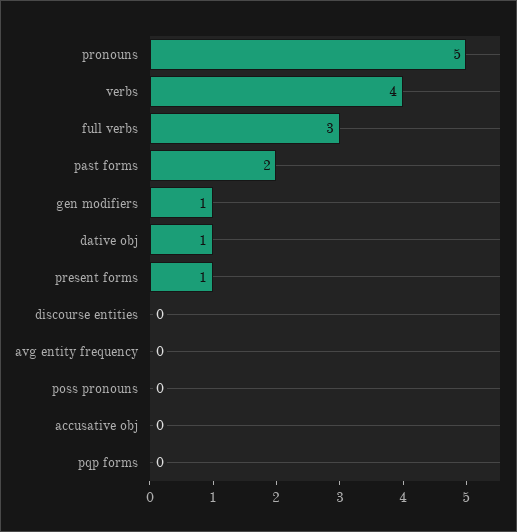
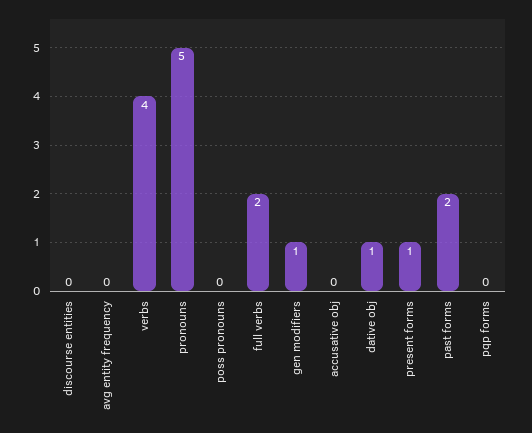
  {
    "pronouns": 5,
    "verbs": 4,
-   "full verbs": 3,
+   "full verbs": 2,
    "past forms": 2,
    "gen modifiers": 1,
    "dative obj": 1,
    "present forms": 1,
    "discourse entities": 0,
    "avg entity frequency": 0,
    "poss pronouns": 0,
    "accusative obj": 0,
    "pqp forms": 0
  }

